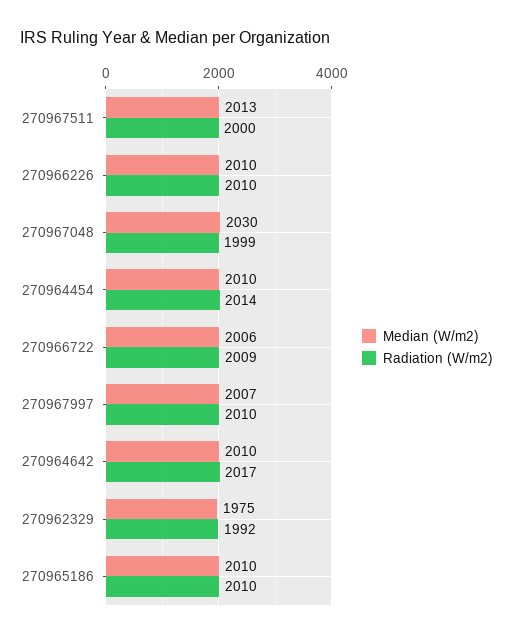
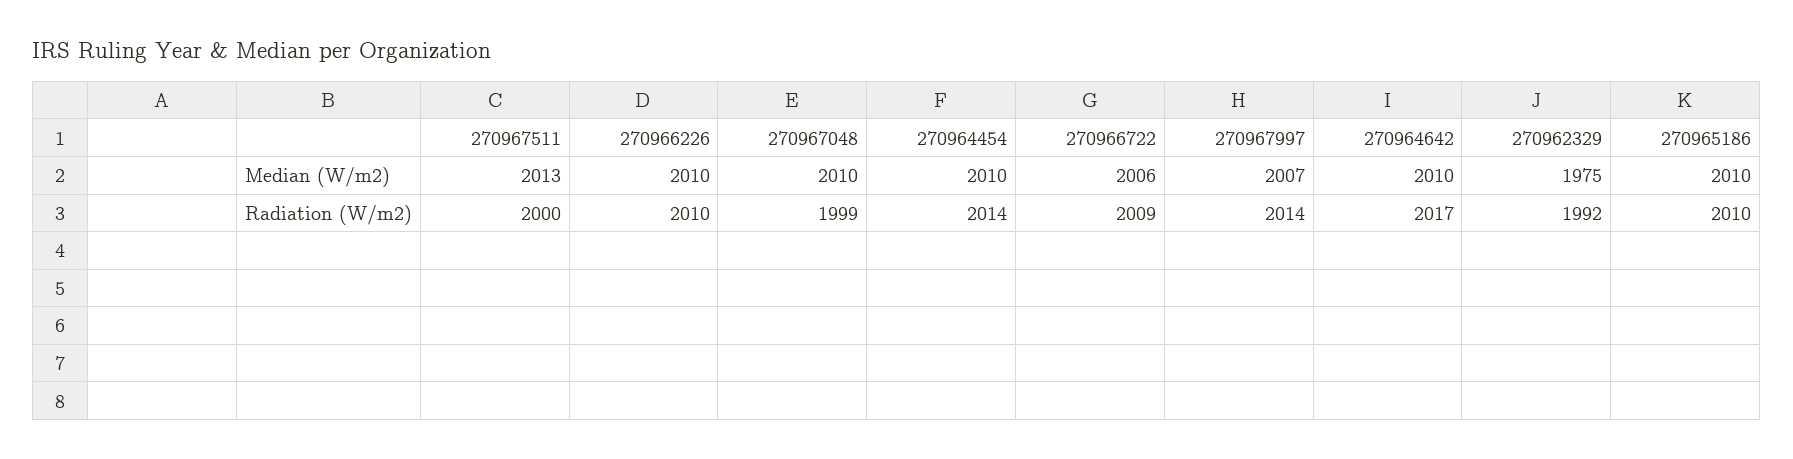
  {
    "Median (W/m2)": {
      "270967511": 2013,
      "270966226": 2010,
-     "270967048": 2030,
+     "270967048": 2010,
      "270964454": 2010,
      "270966722": 2006,
      "270967997": 2007,
      "270964642": 2010,
      "270962329": 1975,
      "270965186": 2010
    },
    "Radiation (W/m2)": {
      "270967511": 2000,
      "270966226": 2010,
      "270967048": 1999,
      "270964454": 2014,
      "270966722": 2009,
-     "270967997": 2010,
+     "270967997": 2014,
      "270964642": 2017,
      "270962329": 1992,
      "270965186": 2010
    }
  }

